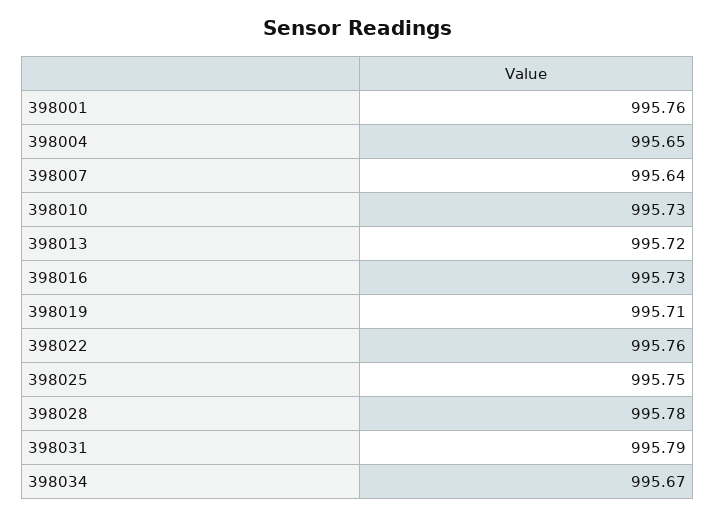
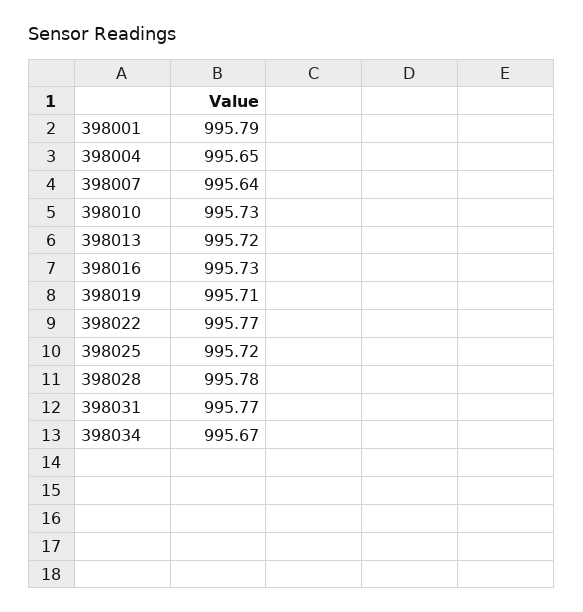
  {
-   "398001": 995.76,
+   "398001": 995.79,
    "398004": 995.65,
    "398007": 995.64,
    "398010": 995.73,
    "398013": 995.72,
    "398016": 995.73,
    "398019": 995.71,
-   "398022": 995.76,
+   "398022": 995.77,
-   "398025": 995.75,
+   "398025": 995.72,
    "398028": 995.78,
-   "398031": 995.79,
+   "398031": 995.77,
    "398034": 995.67
  }

